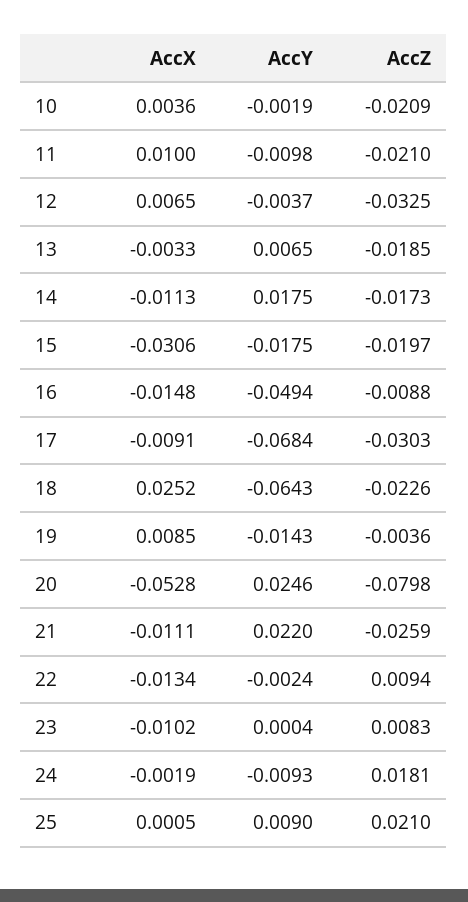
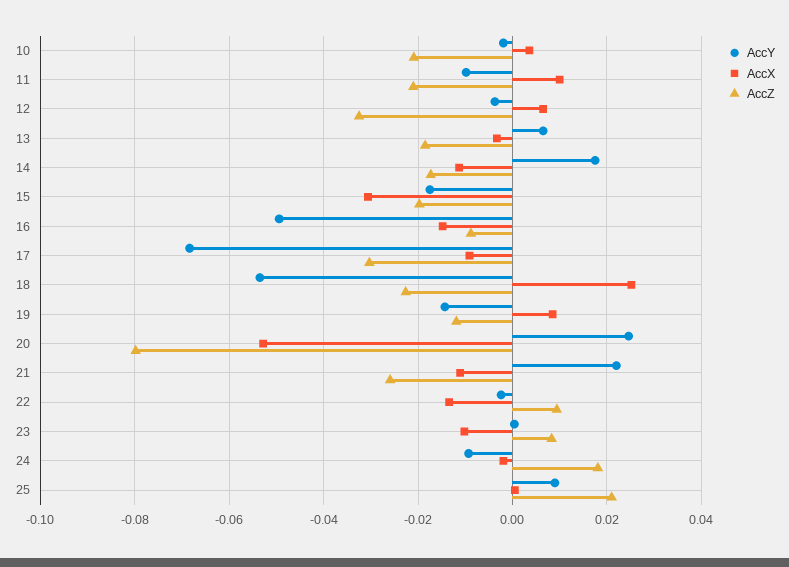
  {
    "AccX": {
      "10": 0.0036,
      "11": 0.01,
      "12": 0.0065,
      "13": -0.0033,
      "14": -0.0113,
      "15": -0.0306,
      "16": -0.0148,
      "17": -0.0091,
      "18": 0.0252,
      "19": 0.0085,
      "20": -0.0528,
      "21": -0.0111,
      "22": -0.0134,
      "23": -0.0102,
      "24": -0.0019,
      "25": 0.0005
    },
    "AccY": {
      "10": -0.0019,
      "11": -0.0098,
      "12": -0.0037,
      "13": 0.0065,
      "14": 0.0175,
      "15": -0.0175,
      "16": -0.0494,
      "17": -0.0684,
-     "18": -0.0643,
+     "18": -0.054,
      "19": -0.0143,
      "20": 0.0246,
      "21": 0.022,
      "22": -0.0024,
      "23": 0.0004,
      "24": -0.0093,
      "25": 0.009
    },
    "AccZ": {
      "10": -0.0209,
      "11": -0.021,
      "12": -0.0325,
      "13": -0.0185,
      "14": -0.0173,
      "15": -0.0197,
      "16": -0.0088,
      "17": -0.0303,
      "18": -0.0226,
-     "19": -0.0036,
+     "19": -0.012,
      "20": -0.0798,
      "21": -0.0259,
      "22": 0.0094,
      "23": 0.0083,
      "24": 0.0181,
      "25": 0.021
    }
  }

